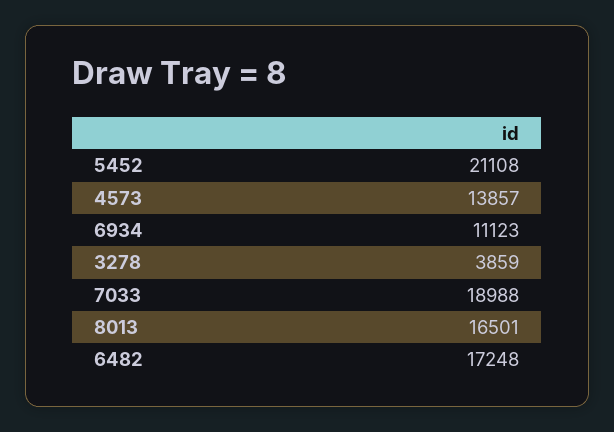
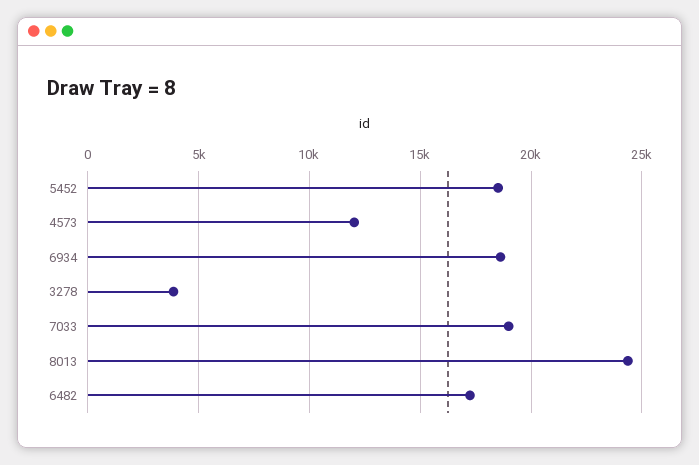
  {
-   "5452": 21108,
+   "5452": 18500,
-   "4573": 13857,
+   "4573": 12000,
-   "6934": 11123,
+   "6934": 18500,
    "3278": 3859,
    "7033": 18988,
-   "8013": 16501,
+   "8013": 24500,
    "6482": 17248
  }

